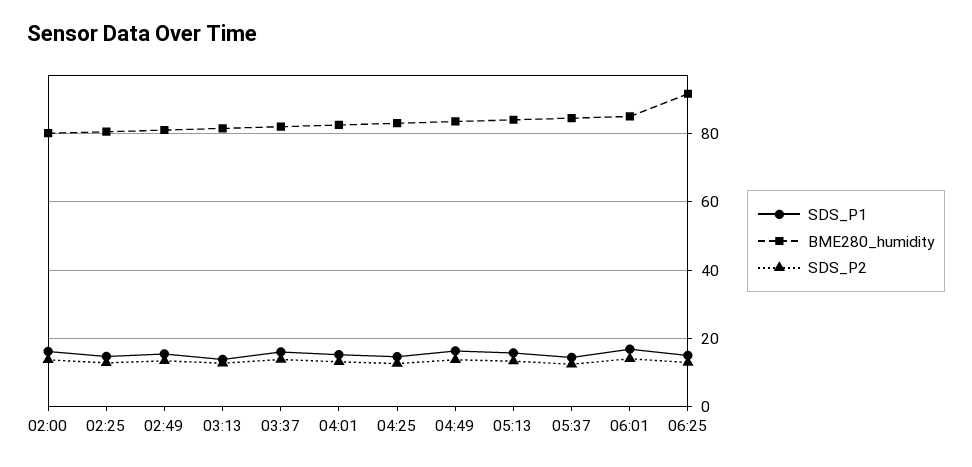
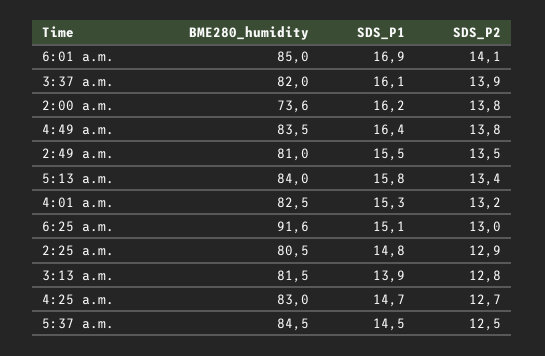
  {
    "SDS_P1": {
      "02:00": 16.2,
      "02:25": 14.8,
      "02:49": 15.5,
      "03:13": 13.9,
      "03:37": 16.1,
      "04:01": 15.3,
      "04:25": 14.7,
      "04:49": 16.4,
      "05:13": 15.8,
      "05:37": 14.5,
      "06:01": 16.9,
      "06:25": 15.1
    },
    "BME280_humidity": {
-     "02:00": 80,
+     "02:00": 73.6,
      "02:25": 80.5,
      "02:49": 81,
      "03:13": 81.5,
      "03:37": 82,
      "04:01": 82.5,
      "04:25": 83,
      "04:49": 83.5,
      "05:13": 84,
      "05:37": 84.5,
      "06:01": 85,
      "06:25": 91.6
    },
    "SDS_P2": {
      "02:00": 13.8,
      "02:25": 12.9,
      "02:49": 13.5,
      "03:13": 12.8,
      "03:37": 13.9,
      "04:01": 13.2,
      "04:25": 12.7,
      "04:49": 13.8,
      "05:13": 13.4,
      "05:37": 12.5,
      "06:01": 14.1,
      "06:25": 13
    }
  }

